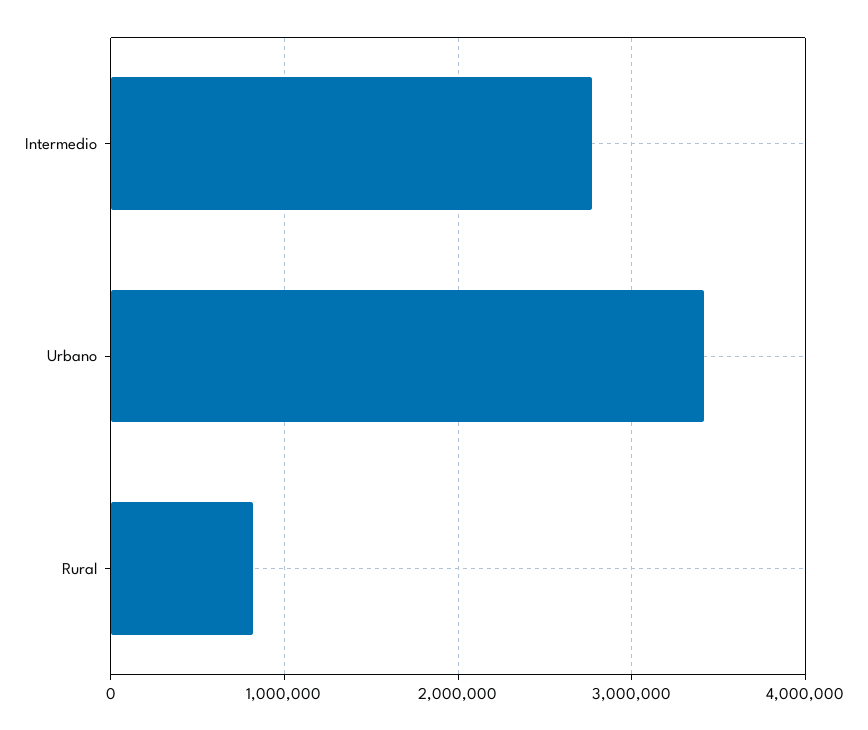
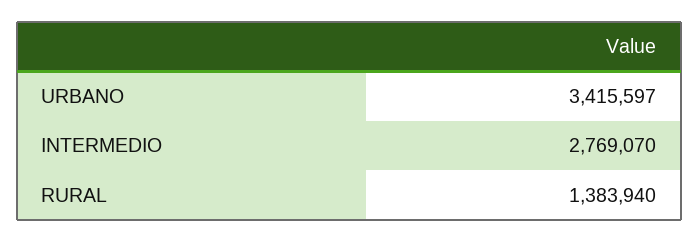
  {
    "Intermedio": 2769070,
    "Urbano": 3415597,
-   "Rural": 800000
+   "Rural": 1383940
  }

